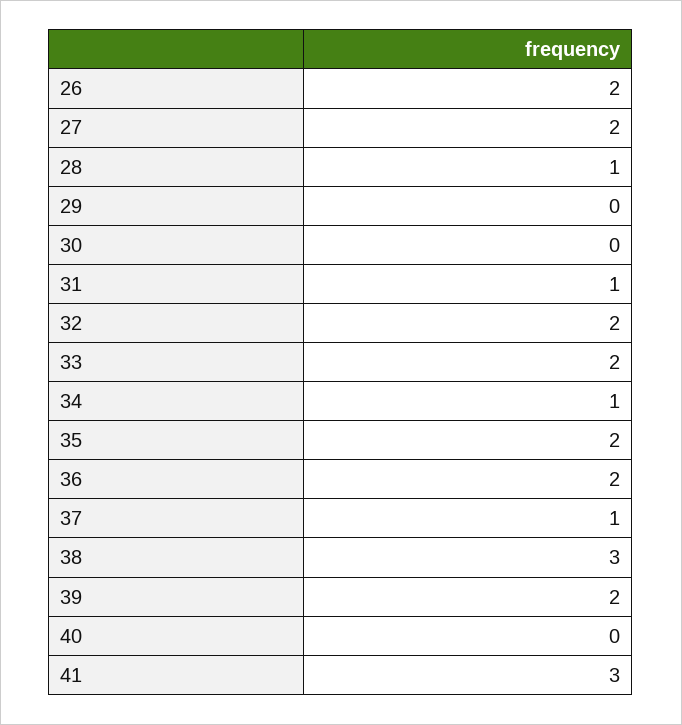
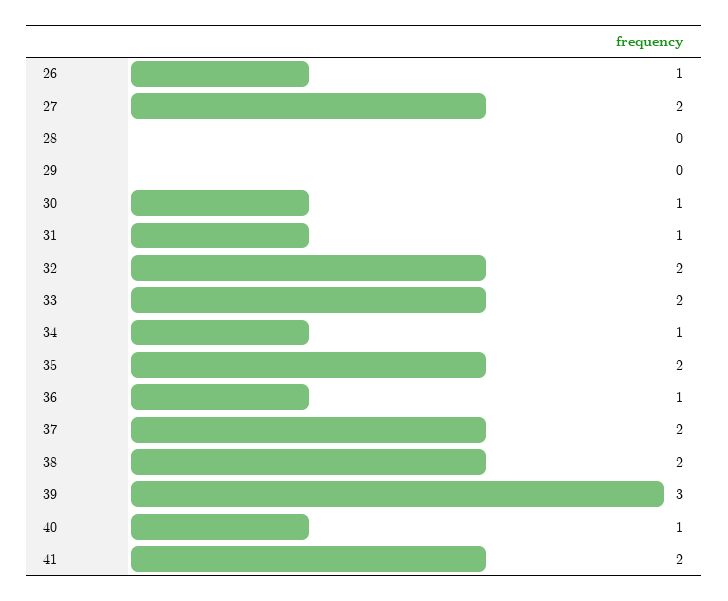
  {
-   "26": 2,
+   "26": 1,
    "27": 2,
-   "28": 1,
+   "28": 0,
    "29": 0,
-   "30": 0,
+   "30": 1,
    "31": 1,
    "32": 2,
    "33": 2,
    "34": 1,
    "35": 2,
-   "36": 2,
+   "36": 1,
-   "37": 1,
+   "37": 2,
-   "38": 3,
+   "38": 2,
-   "39": 2,
+   "39": 3,
-   "40": 0,
+   "40": 1,
-   "41": 3
+   "41": 2
  }

